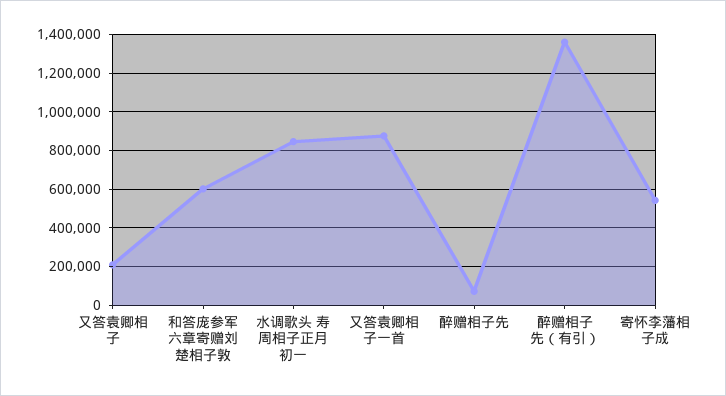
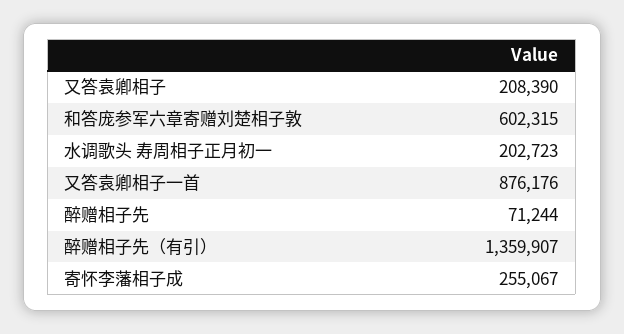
  {
    "又答袁卿相子": 208390,
    "和答庞参军六章寄赠刘楚相子敦": 602315,
-   "水调歌头 寿周相子正月初一": 850000,
+   "水调歌头 寿周相子正月初一": 202723,
    "又答袁卿相子一首": 876176,
    "醉赠相子先": 71244,
    "醉赠相子先（有引）": 1359907,
-   "寄怀李藩相子成": 550000
+   "寄怀李藩相子成": 255067
  }

